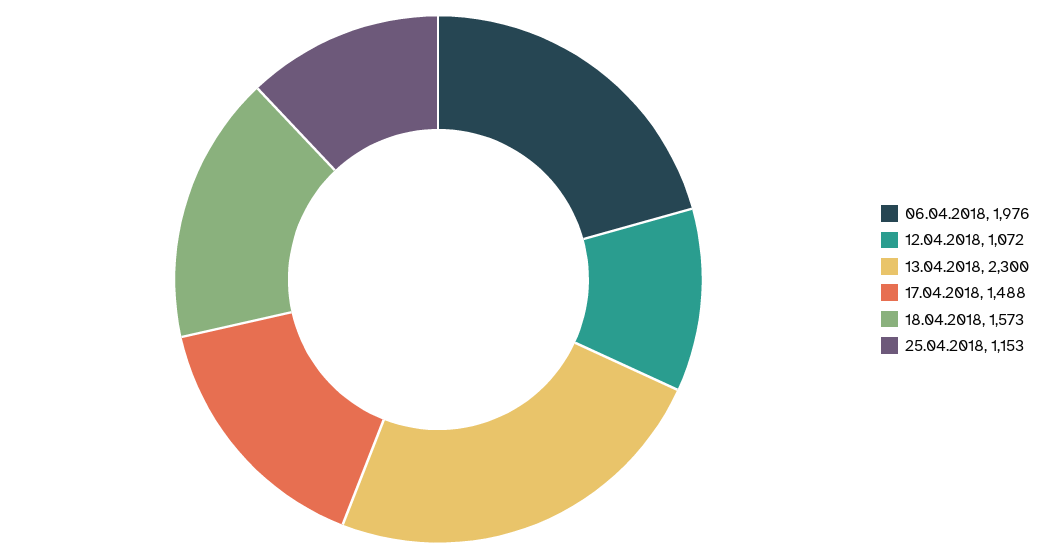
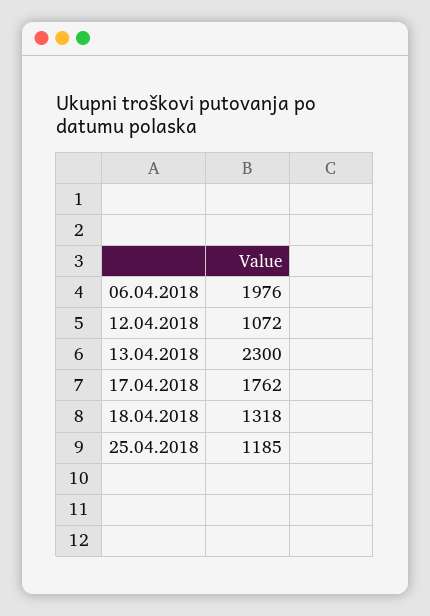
  {
    "06.04.2018": 1976,
    "12.04.2018": 1072,
    "13.04.2018": 2300,
-   "17.04.2018": 1488,
+   "17.04.2018": 1762,
-   "18.04.2018": 1573,
+   "18.04.2018": 1318,
-   "25.04.2018": 1153
+   "25.04.2018": 1185
  }

